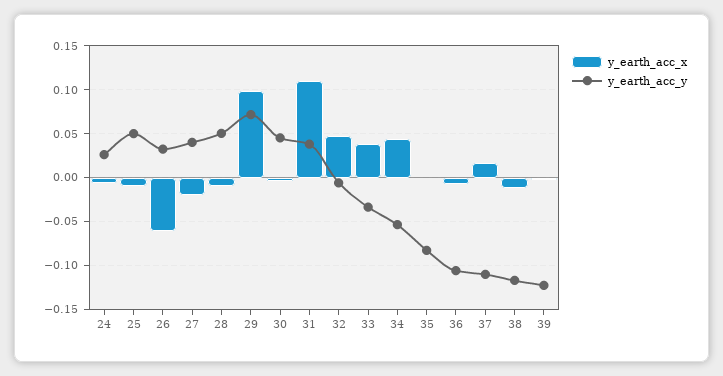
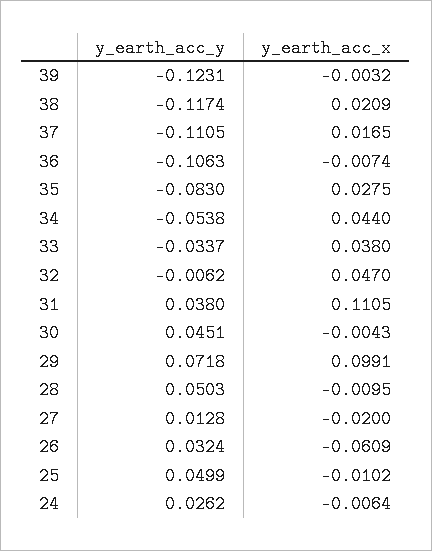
  {
    "y_earth_acc_x": {
      "24": -0.0064,
      "25": -0.0102,
      "26": -0.0609,
      "27": -0.02,
      "28": -0.0095,
      "29": 0.0991,
      "30": -0.0043,
      "31": 0.1105,
      "32": 0.047,
      "33": 0.038,
      "34": 0.044,
-     "35": 0,
+     "35": 0.0275,
      "36": -0.0074,
      "37": 0.0165,
-     "38": -0.01,
+     "38": 0.0209,
      "39": -0.0032
    },
    "y_earth_acc_y": {
      "24": 0.0262,
      "25": 0.0499,
      "26": 0.0324,
-     "27": 0.04,
+     "27": 0.0128,
      "28": 0.0503,
      "29": 0.0718,
      "30": 0.0451,
      "31": 0.038,
      "32": -0.0062,
      "33": -0.0337,
      "34": -0.0538,
      "35": -0.083,
      "36": -0.1063,
      "37": -0.1105,
      "38": -0.1174,
      "39": -0.1231
    }
  }

